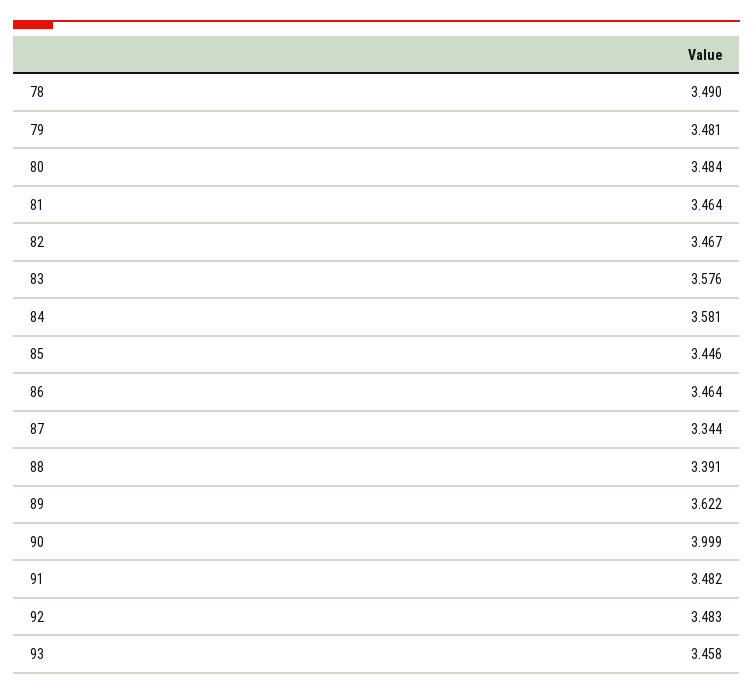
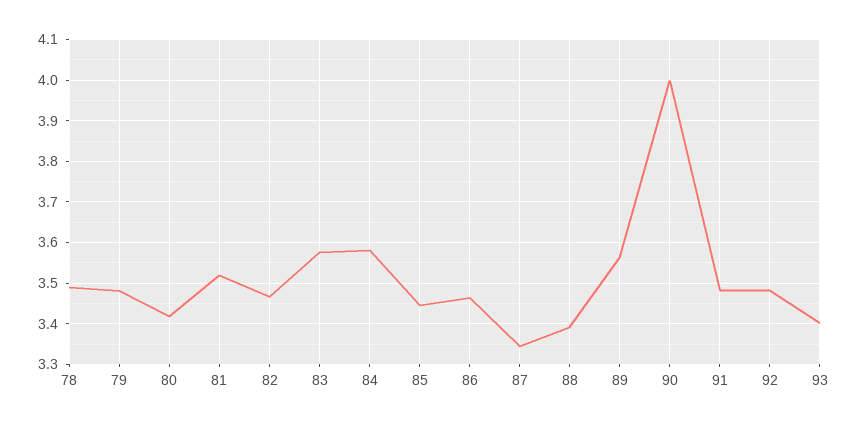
  {
    "78": 3.49,
    "79": 3.481,
-   "80": 3.484,
+   "80": 3.42,
-   "81": 3.464,
+   "81": 3.52,
    "82": 3.467,
    "83": 3.576,
    "84": 3.581,
    "85": 3.446,
    "86": 3.464,
    "87": 3.344,
    "88": 3.391,
-   "89": 3.622,
+   "89": 3.56,
    "90": 3.999,
    "91": 3.482,
    "92": 3.483,
-   "93": 3.458
+   "93": 3.4
  }

